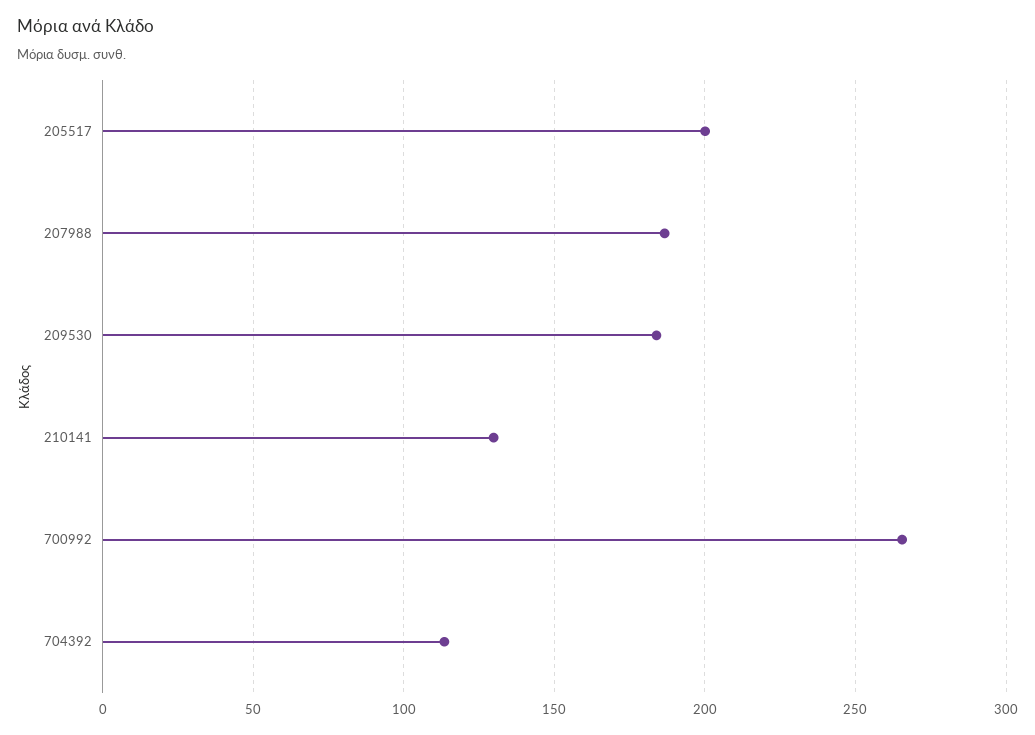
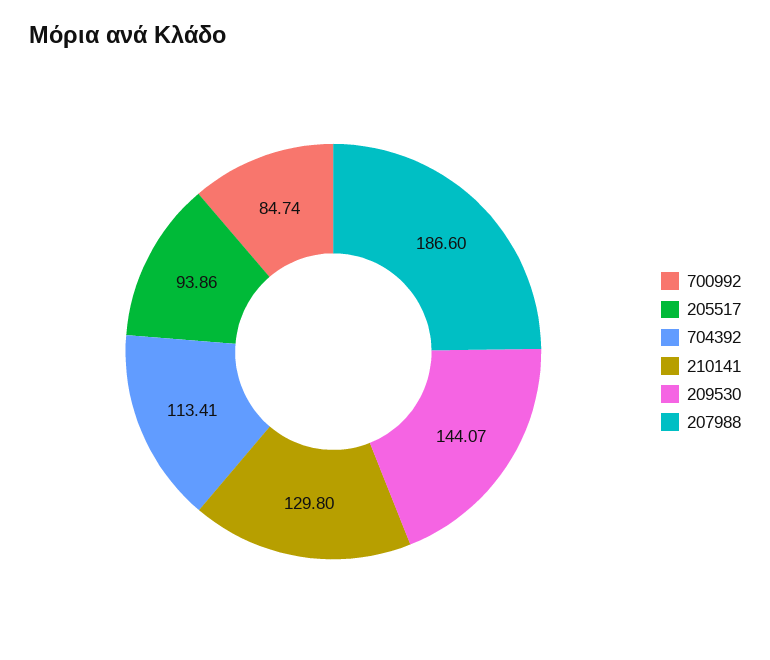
  {
-   "205517": 200,
+   "205517": 93.86,
    "207988": 186.6,
-   "209530": 185,
+   "209530": 144.07,
    "210141": 129.8,
-   "700992": 265,
+   "700992": 84.74,
    "704392": 113.41
  }

